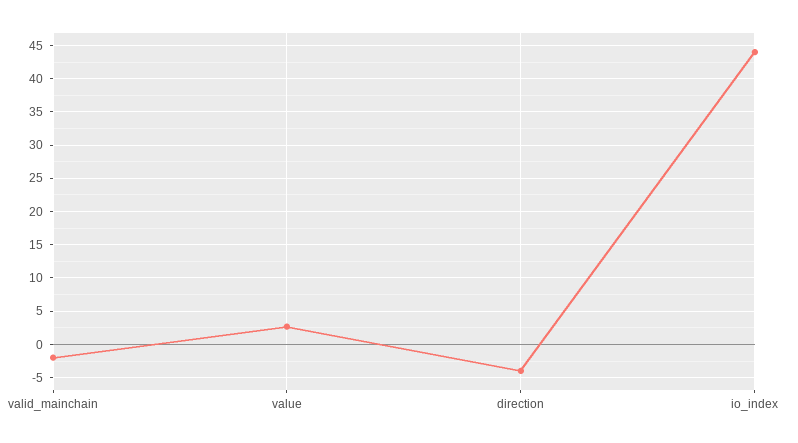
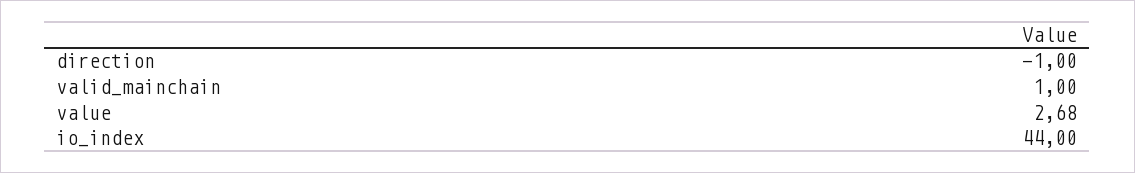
  {
-   "valid_mainchain": -2,
+   "valid_mainchain": 1,
    "value": 2.68,
-   "direction": -4,
+   "direction": -1,
    "io_index": 44
  }

